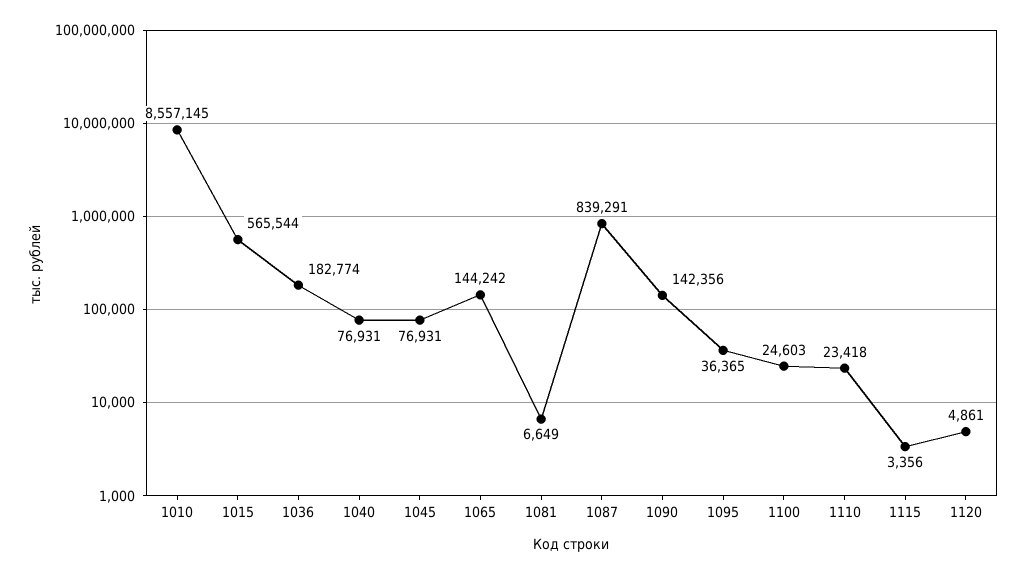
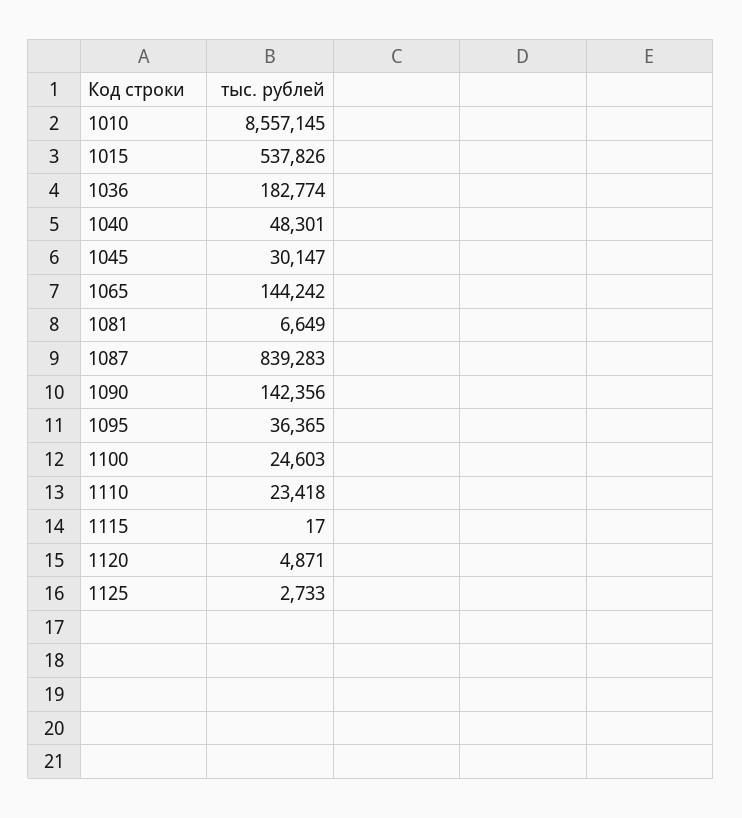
  {
    "1010": 8557145,
-   "1015": 565544,
+   "1015": 537826,
    "1036": 182774,
-   "1040": 76931,
+   "1040": 48301,
-   "1045": 76931,
+   "1045": 30147,
    "1065": 144242,
    "1081": 6649,
-   "1087": 839291,
+   "1087": 839283,
    "1090": 142356,
    "1095": 36365,
    "1100": 24603,
    "1110": 23418,
-   "1115": 3356,
+   "1115": 17,
-   "1120": 4861
+   "1120": 4871,
+   "1125": 2733
  }

